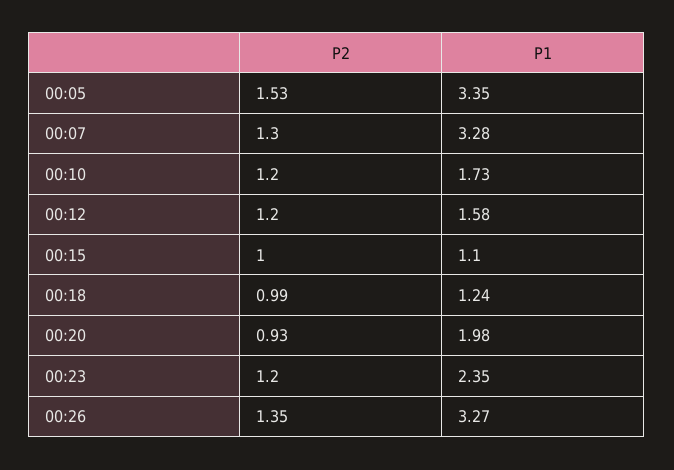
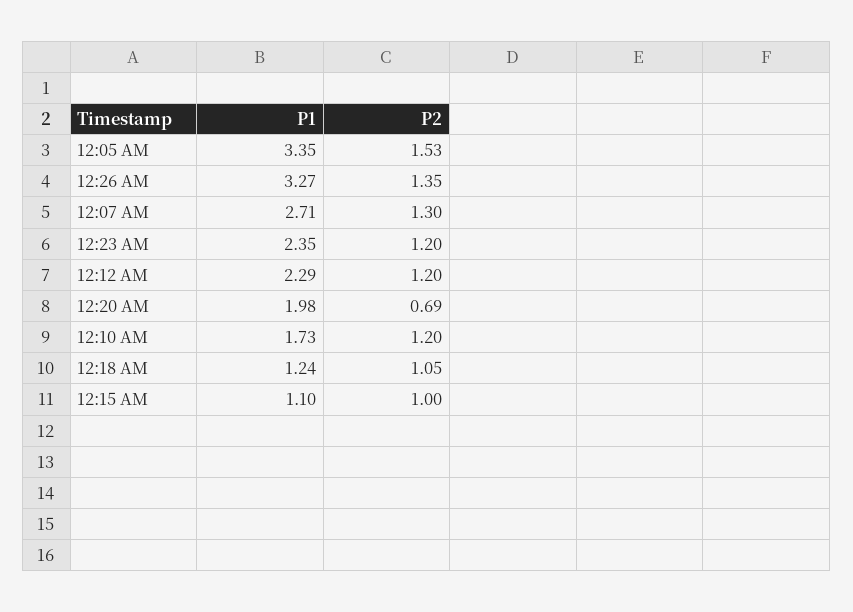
  {
    "P2": {
      "00:05": 1.53,
      "00:07": 1.3,
      "00:10": 1.2,
      "00:12": 1.2,
      "00:15": 1,
-     "00:18": 0.99,
+     "00:18": 1.05,
-     "00:20": 0.93,
+     "00:20": 0.69,
      "00:23": 1.2,
      "00:26": 1.35
    },
    "P1": {
      "00:05": 3.35,
-     "00:07": 3.28,
+     "00:07": 2.71,
      "00:10": 1.73,
-     "00:12": 1.58,
+     "00:12": 2.29,
      "00:15": 1.1,
      "00:18": 1.24,
      "00:20": 1.98,
      "00:23": 2.35,
      "00:26": 3.27
    }
  }

